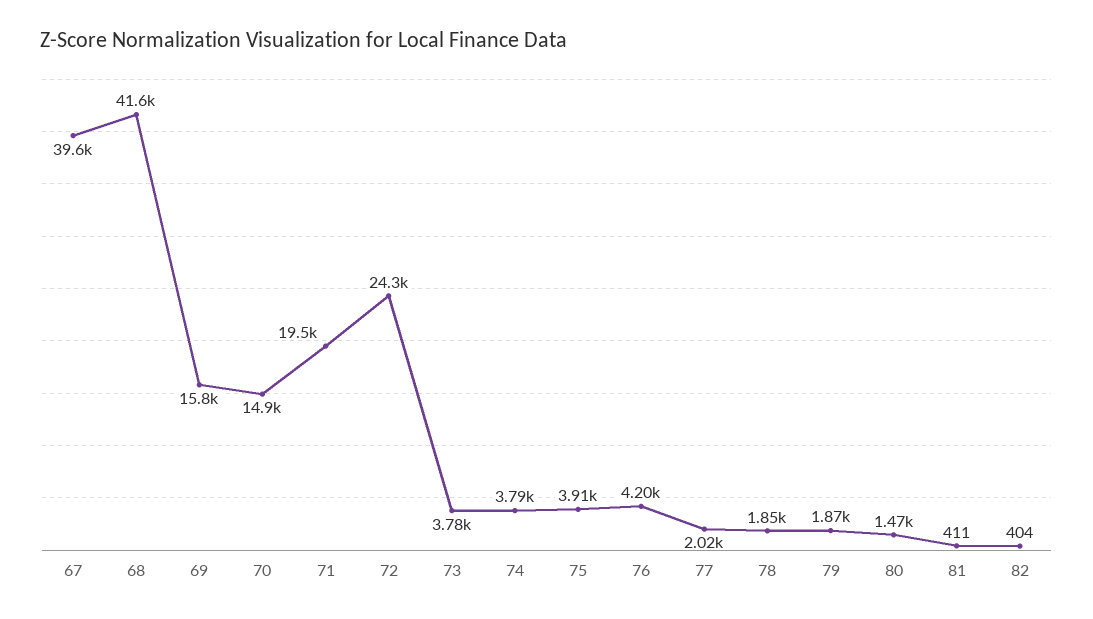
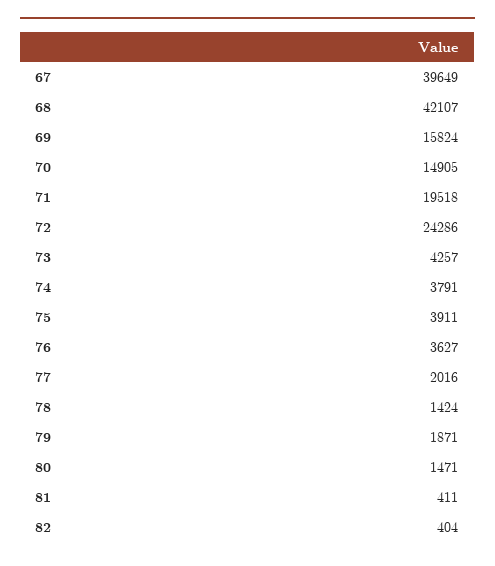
  {
    "67": 39649,
-   "68": 41600,
+   "68": 42107,
    "69": 15824,
    "70": 14905,
    "71": 19518,
    "72": 24286,
-   "73": 3780,
+   "73": 4257,
    "74": 3791,
    "75": 3911,
-   "76": 4200,
+   "76": 3627,
    "77": 2016,
-   "78": 1850,
+   "78": 1424,
    "79": 1871,
    "80": 1471,
    "81": 411,
    "82": 404
  }

